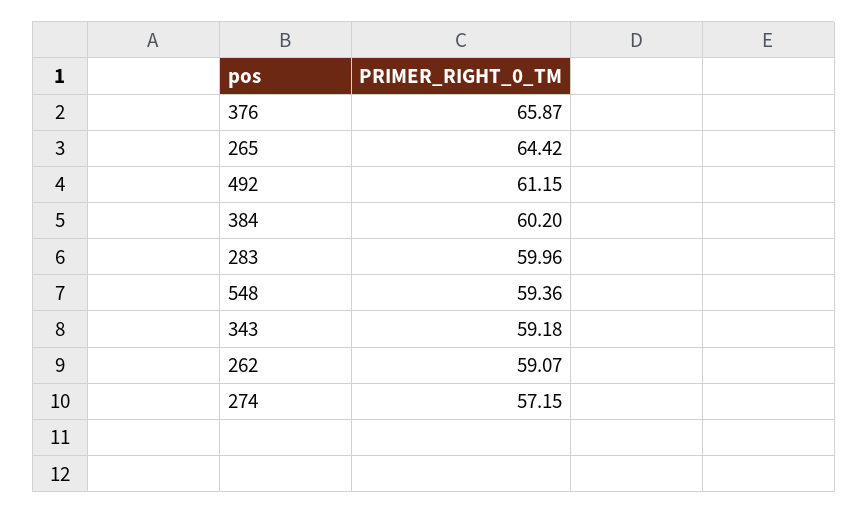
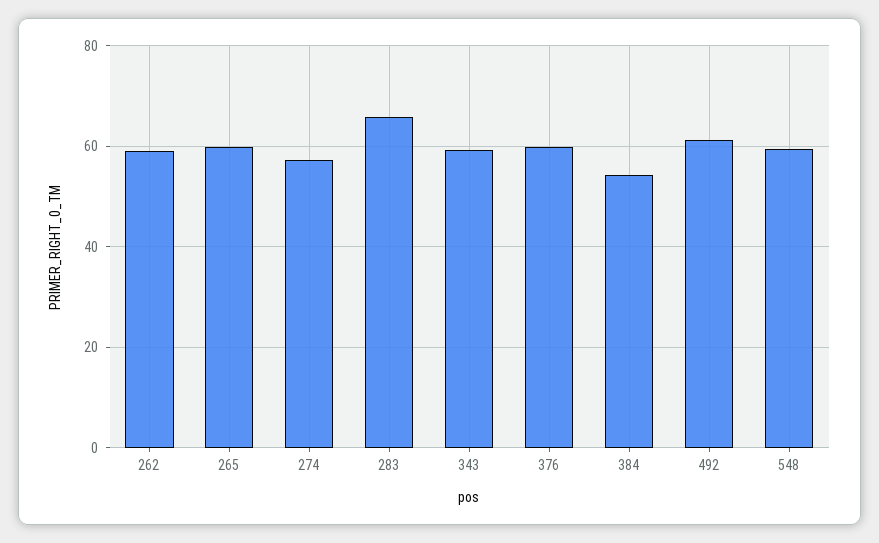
  {
-   "376": 65.87,
+   "376": 60,
-   "265": 64.42,
+   "265": 60,
    "492": 61.15,
-   "384": 60.2,
+   "384": 54,
-   "283": 59.96,
+   "283": 66,
    "548": 59.36,
    "343": 59.18,
    "262": 59.07,
    "274": 57.15
  }

